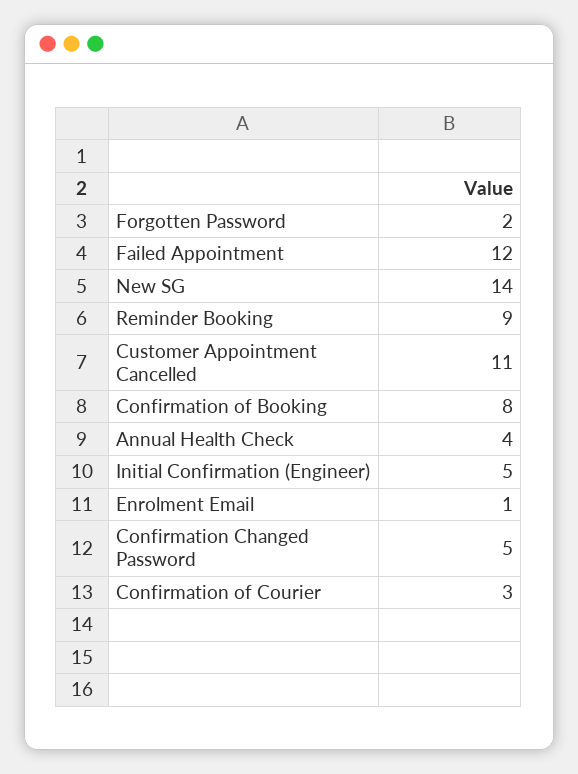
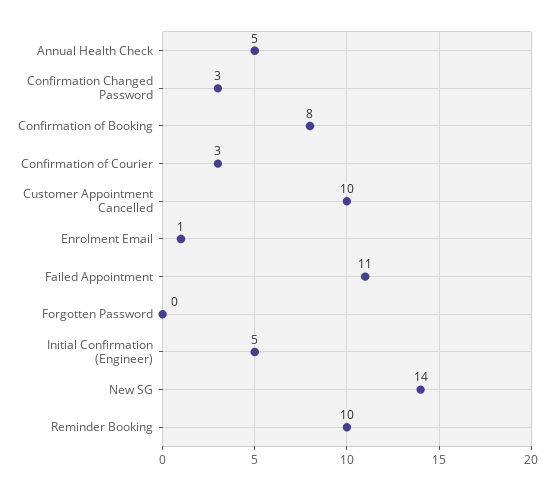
  {
-   "Forgotten Password": 2,
+   "Forgotten Password": 0,
-   "Failed Appointment": 12,
+   "Failed Appointment": 11,
    "New SG": 14,
-   "Reminder Booking": 9,
+   "Reminder Booking": 10,
-   "Customer Appointment Cancelled": 11,
+   "Customer Appointment Cancelled": 10,
    "Confirmation of Booking": 8,
-   "Annual Health Check": 4,
+   "Annual Health Check": 5,
    "Initial Confirmation (Engineer)": 5,
    "Enrolment Email": 1,
-   "Confirmation Changed Password": 5,
+   "Confirmation Changed Password": 3,
    "Confirmation of Courier": 3
  }

